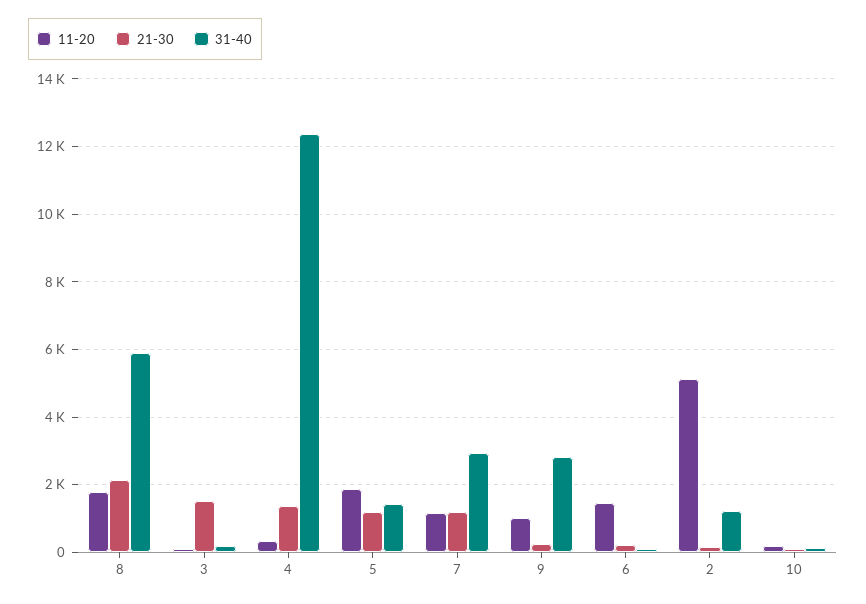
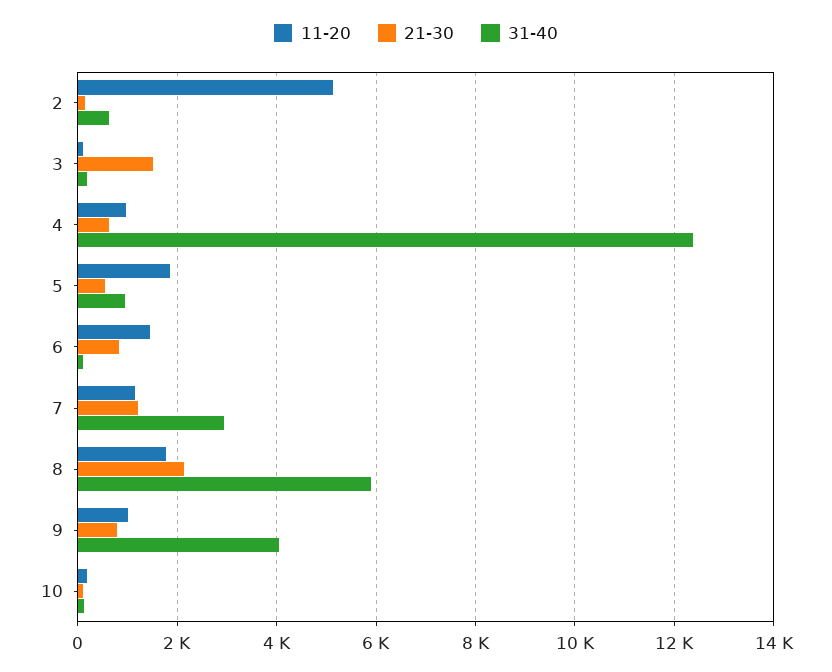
  {
    "11-20": {
      "8": 1800,
      "3": 200,
-     "4": 400,
+     "4": 1000,
      "5": 1800,
      "7": 1200,
      "9": 1000,
      "6": 1400,
      "2": 5200,
      "10": 200
    },
    "21-30": {
      "8": 2200,
      "3": 1600,
-     "4": 1400,
+     "4": 600,
-     "5": 1200,
+     "5": 600,
      "7": 1200,
-     "9": 200,
+     "9": 800,
-     "6": 200,
+     "6": 800,
      "2": 200,
      "10": 200
    },
    "31-40": {
      "8": 5800,
      "3": 200,
      "4": 12400,
-     "5": 1400,
+     "5": 1000,
      "7": 3000,
-     "9": 2800,
+     "9": 4000,
      "6": 0,
-     "2": 1200,
+     "2": 600,
      "10": 200
    }
  }

